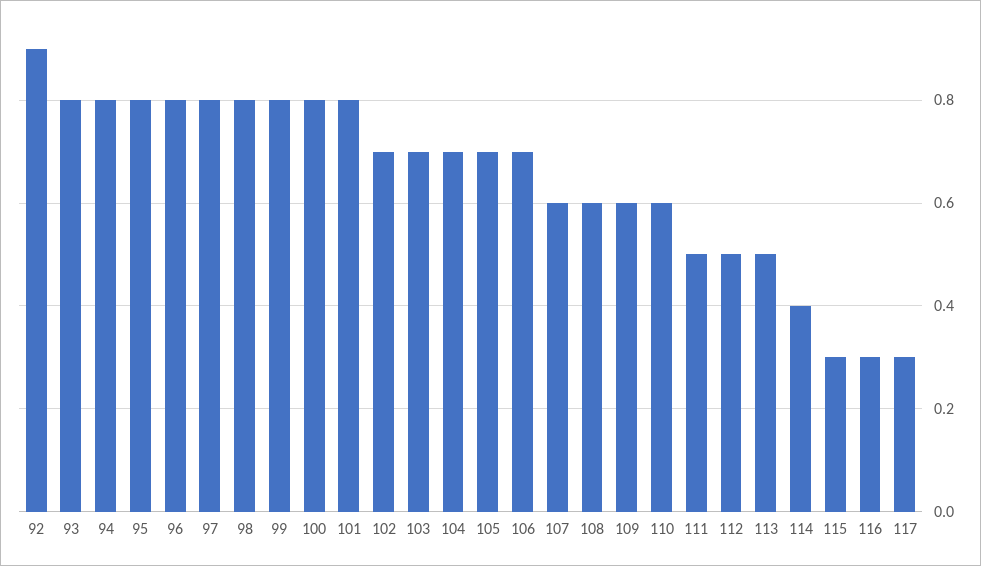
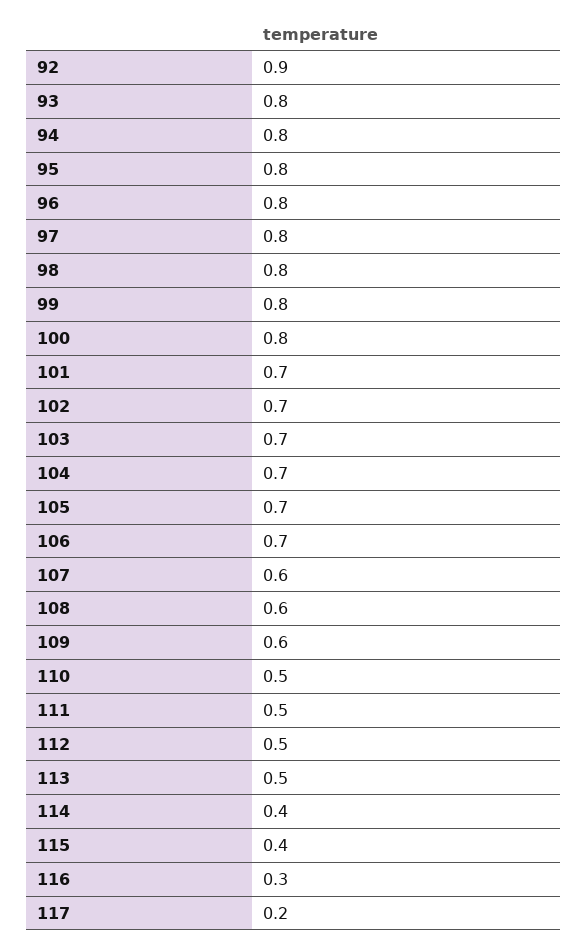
  {
    "92": 0.9,
    "93": 0.8,
    "94": 0.8,
    "95": 0.8,
    "96": 0.8,
    "97": 0.8,
    "98": 0.8,
    "99": 0.8,
    "100": 0.8,
-   "101": 0.8,
+   "101": 0.7,
    "102": 0.7,
    "103": 0.7,
    "104": 0.7,
    "105": 0.7,
    "106": 0.7,
    "107": 0.6,
    "108": 0.6,
    "109": 0.6,
-   "110": 0.6,
+   "110": 0.5,
    "111": 0.5,
    "112": 0.5,
    "113": 0.5,
    "114": 0.4,
-   "115": 0.3,
+   "115": 0.4,
    "116": 0.3,
-   "117": 0.3
+   "117": 0.2
  }

